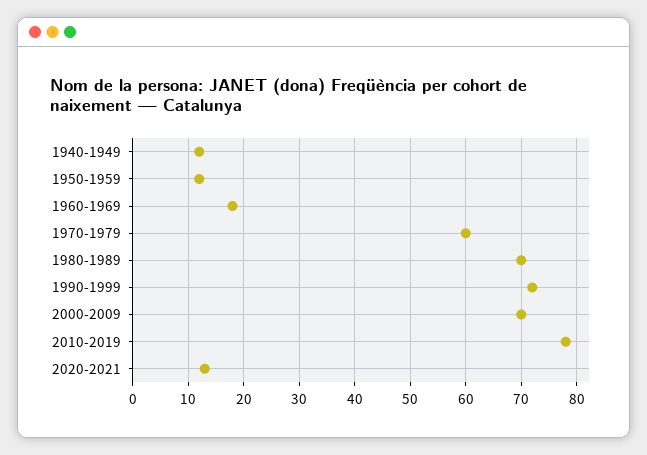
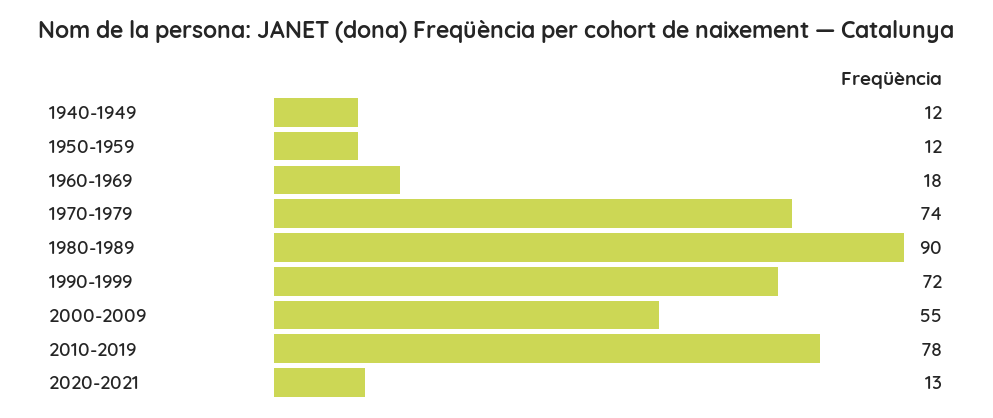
  {
    "1940-1949": 12,
    "1950-1959": 12,
    "1960-1969": 18,
-   "1970-1979": 60,
+   "1970-1979": 74,
-   "1980-1989": 70,
+   "1980-1989": 90,
    "1990-1999": 72,
-   "2000-2009": 70,
+   "2000-2009": 55,
    "2010-2019": 78,
    "2020-2021": 13
  }

